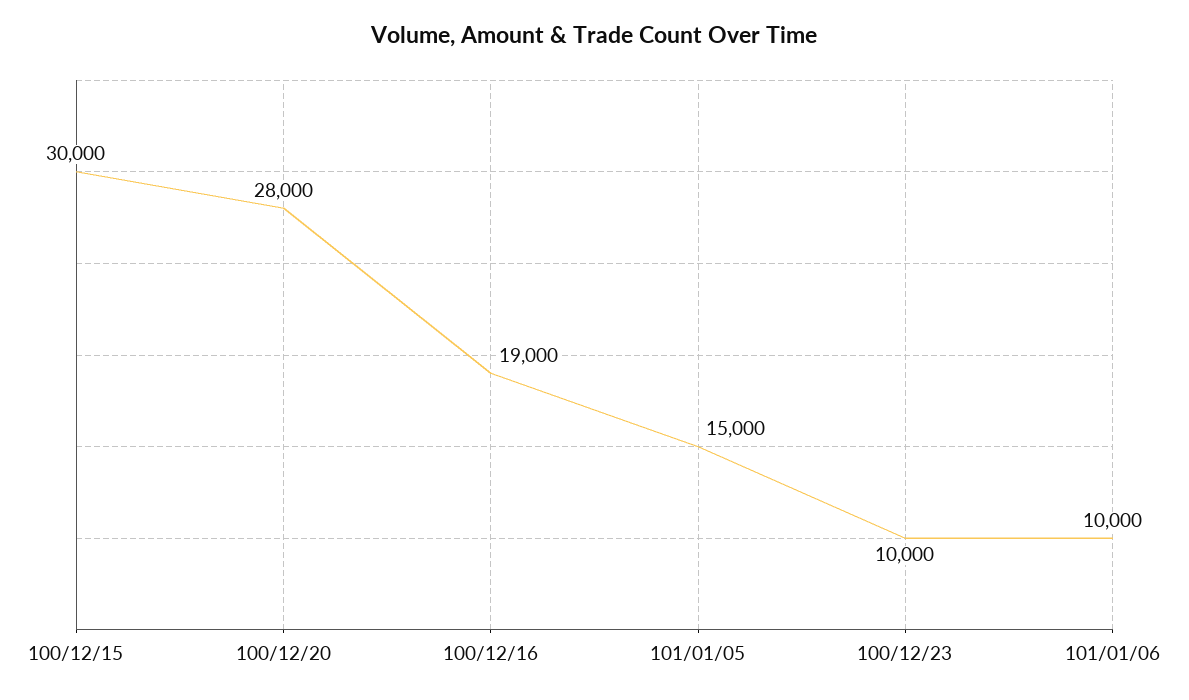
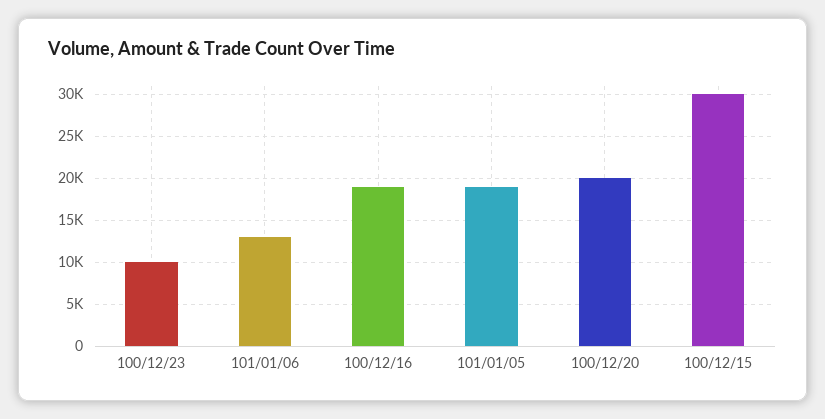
  {
    "100/12/15": 30000,
-   "100/12/20": 28000,
+   "100/12/20": 20000,
    "100/12/16": 19000,
-   "101/01/05": 15000,
+   "101/01/05": 19000,
    "100/12/23": 10000,
-   "101/01/06": 10000
+   "101/01/06": 13000
  }

